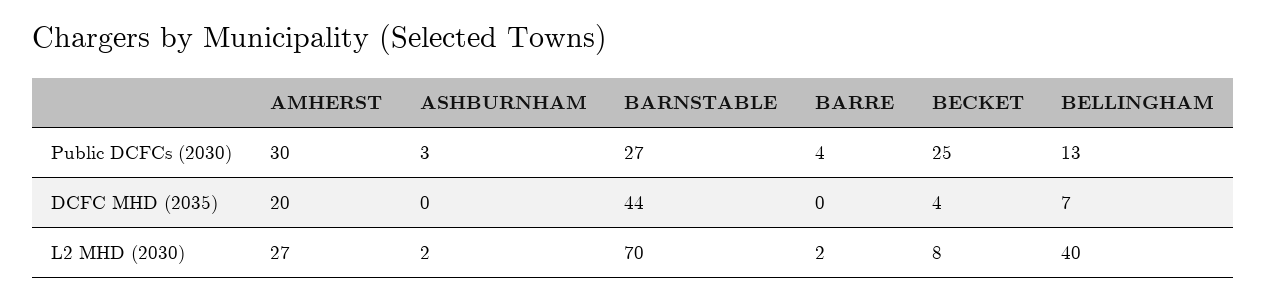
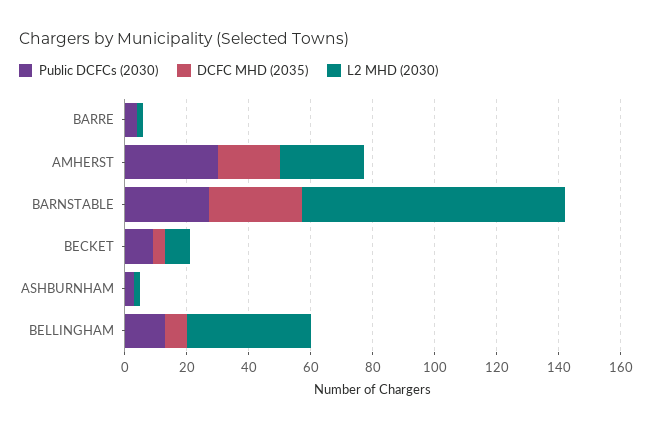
  {
    "Public DCFCs (2030)": {
      "AMHERST": 30,
      "ASHBURNHAM": 3,
      "BARNSTABLE": 27,
      "BARRE": 4,
-     "BECKET": 25,
+     "BECKET": 10,
      "BELLINGHAM": 13
    },
    "DCFC MHD (2035)": {
      "AMHERST": 20,
      "ASHBURNHAM": 0,
-     "BARNSTABLE": 44,
+     "BARNSTABLE": 30,
      "BARRE": 0,
      "BECKET": 4,
      "BELLINGHAM": 7
    },
    "L2 MHD (2030)": {
      "AMHERST": 27,
      "ASHBURNHAM": 2,
-     "BARNSTABLE": 70,
+     "BARNSTABLE": 85,
      "BARRE": 2,
      "BECKET": 8,
      "BELLINGHAM": 40
    }
  }

